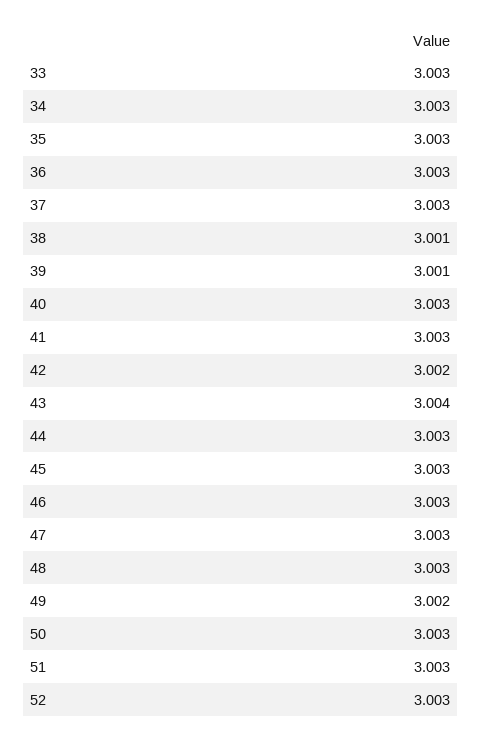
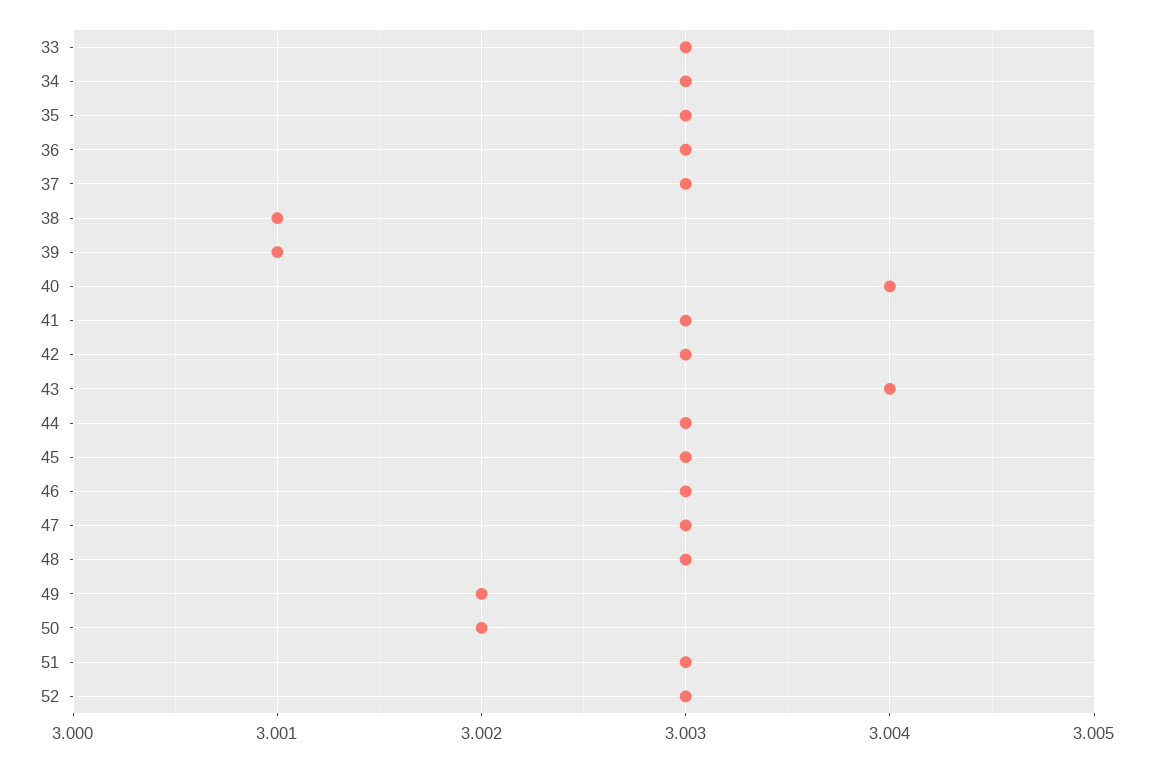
  {
    "33": 3.003,
    "34": 3.003,
    "35": 3.003,
    "36": 3.003,
    "37": 3.003,
    "38": 3.001,
    "39": 3.001,
-   "40": 3.003,
+   "40": 3.004,
    "41": 3.003,
-   "42": 3.002,
+   "42": 3.003,
    "43": 3.004,
    "44": 3.003,
    "45": 3.003,
    "46": 3.003,
    "47": 3.003,
    "48": 3.003,
    "49": 3.002,
-   "50": 3.003,
+   "50": 3.002,
    "51": 3.003,
    "52": 3.003
  }

